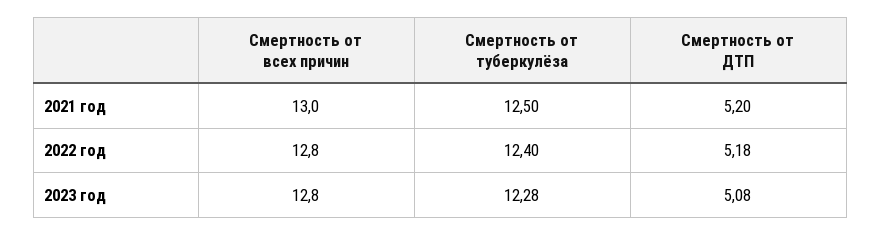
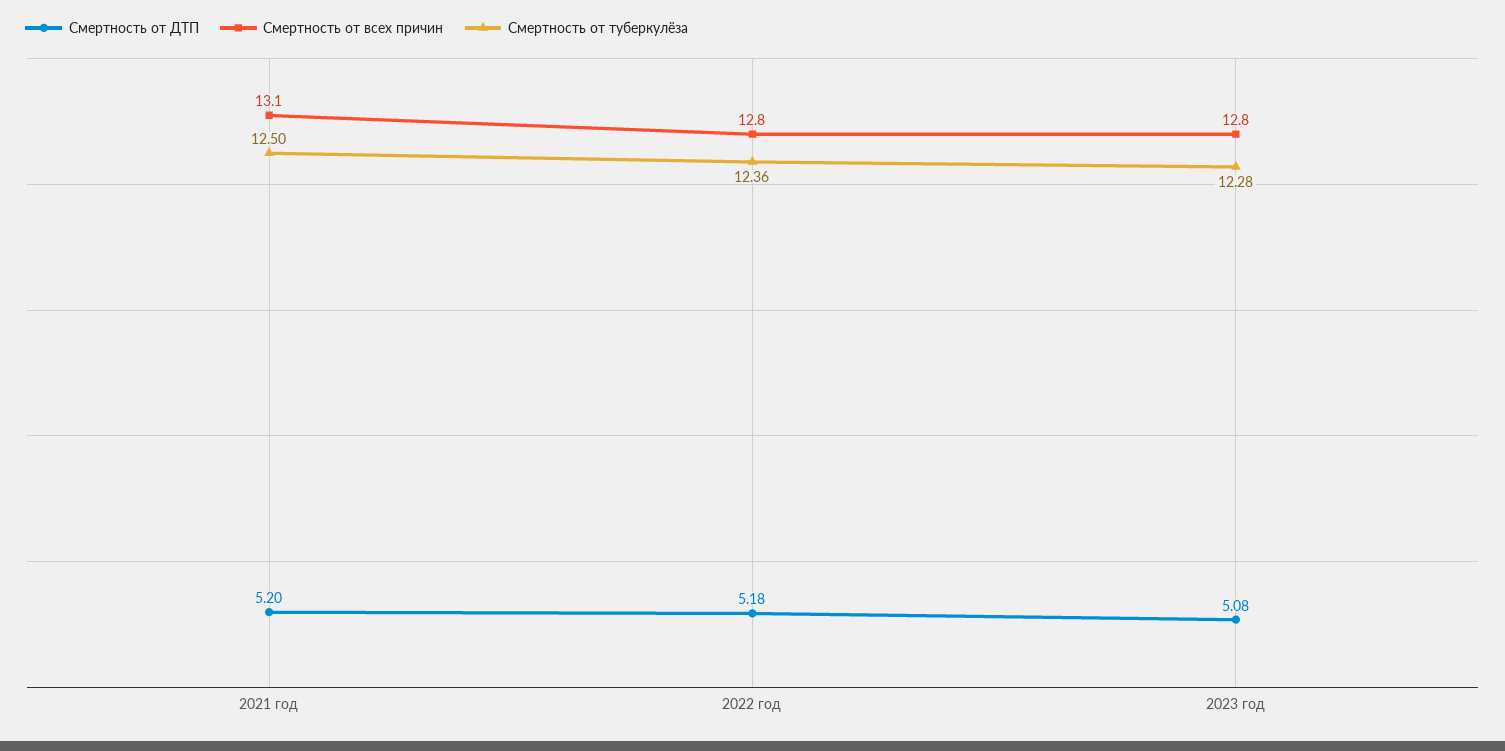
  {
    "Смертность от всех причин": {
-     "2021 год": 13,
+     "2021 год": 13.1,
      "2022 год": 12.8,
      "2023 год": 12.8
    },
    "Смертность от туберкулёза": {
      "2021 год": 12.5,
-     "2022 год": 12.4,
+     "2022 год": 12.36,
      "2023 год": 12.28
    },
    "Смертность от ДТП": {
      "2021 год": 5.2,
      "2022 год": 5.18,
      "2023 год": 5.08
    }
  }

